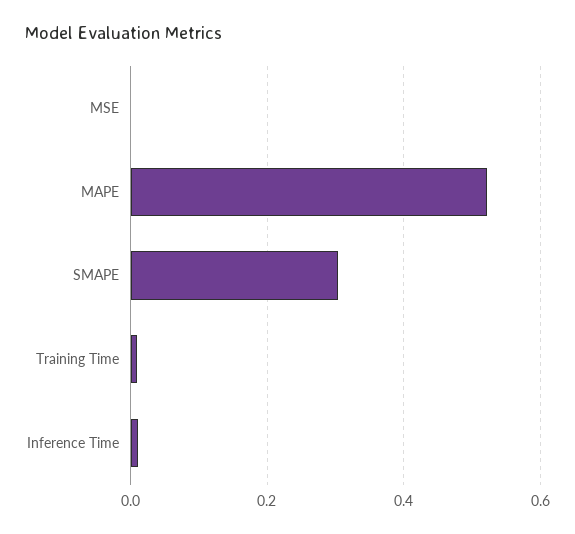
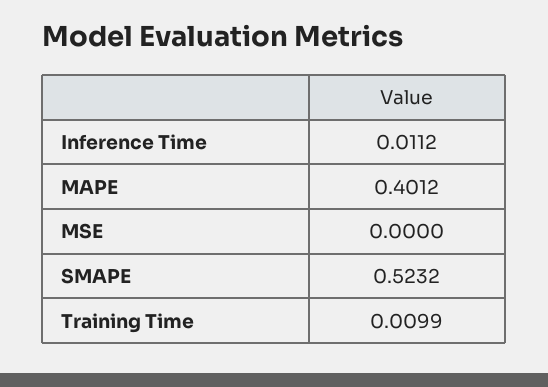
  {
    "MSE": 0,
-   "MAPE": 0.52,
+   "MAPE": 0.4012,
-   "SMAPE": 0.3,
+   "SMAPE": 0.5232,
    "Training Time": 0.0099,
    "Inference Time": 0.0112
  }

